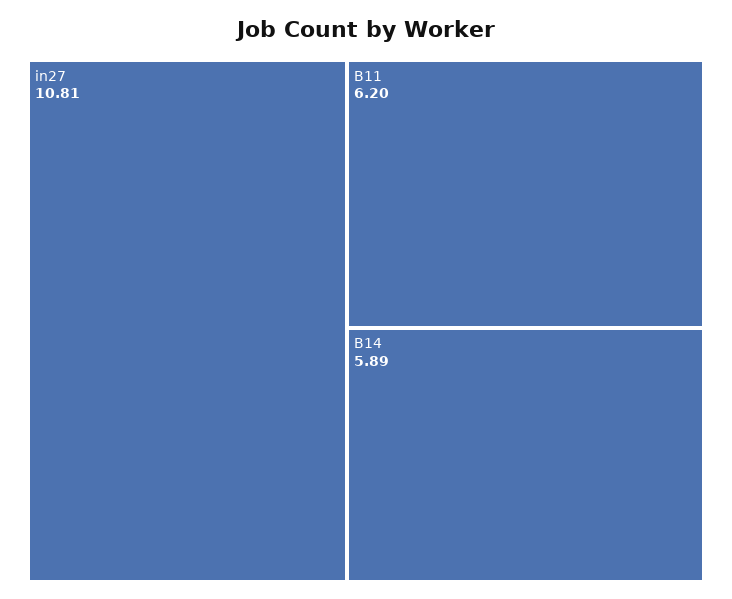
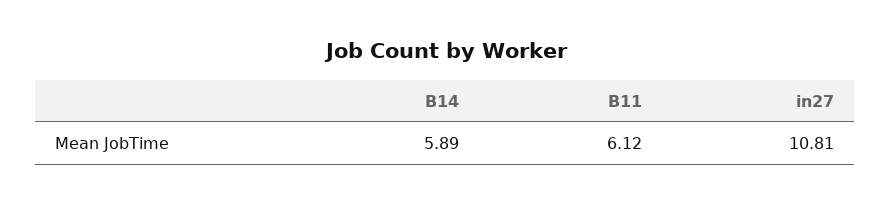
  {
    "in27": 10.81,
-   "B11": 6.2,
+   "B11": 6.12,
    "B14": 5.89
  }

